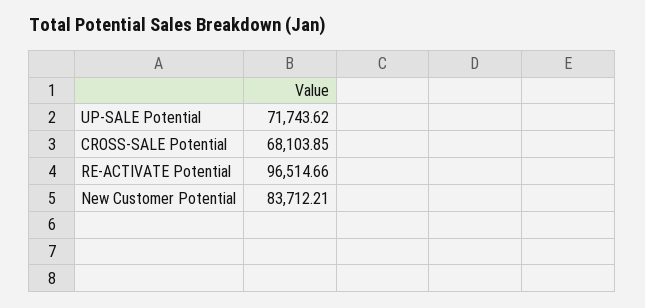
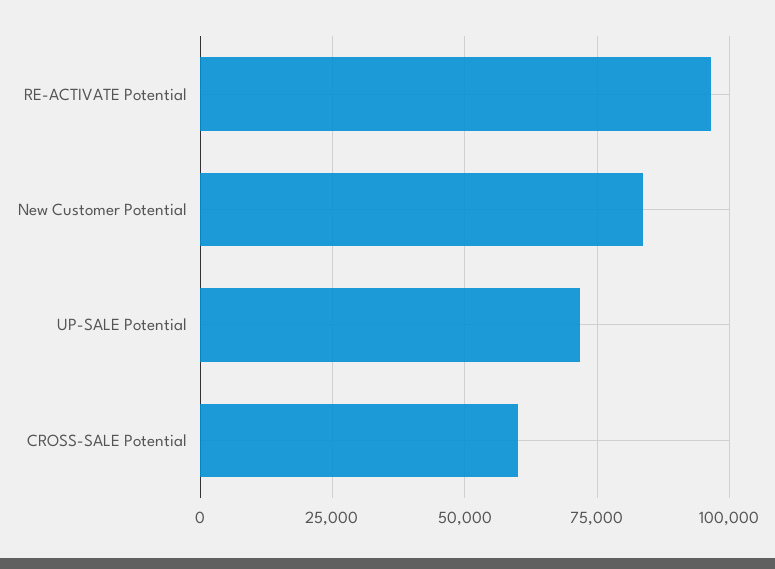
  {
    "UP-SALE Potential": 71743.62,
-   "CROSS-SALE Potential": 68103.85,
+   "CROSS-SALE Potential": 60000,
    "RE-ACTIVATE Potential": 96514.66,
    "New Customer Potential": 83712.21
  }

